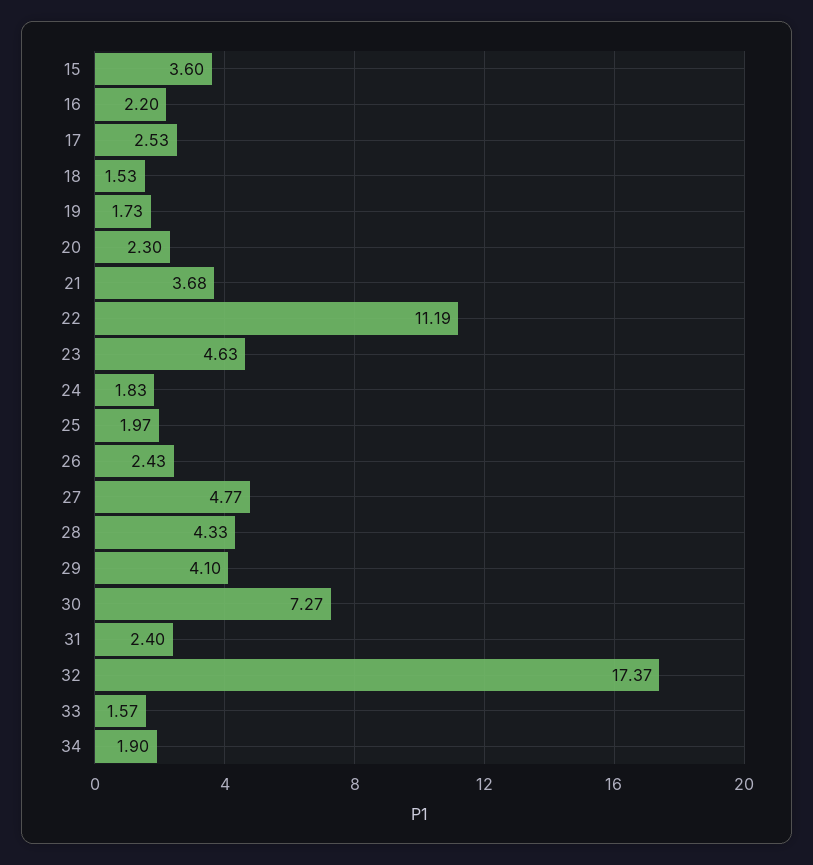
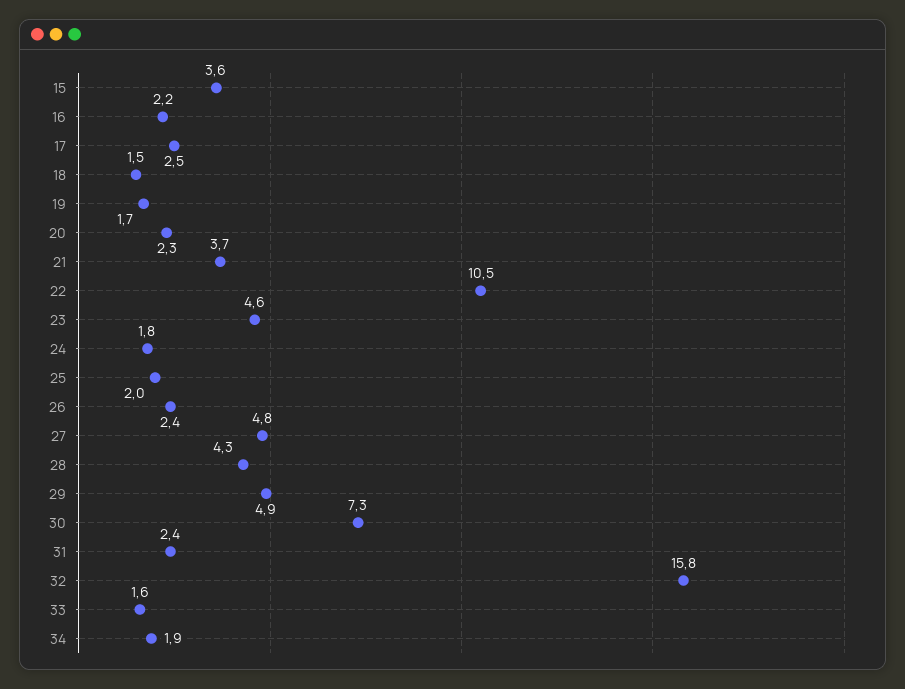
  {
    "15": 3.6,
    "16": 2.2,
    "17": 2.53,
    "18": 1.53,
    "19": 1.73,
    "20": 2.3,
    "21": 3.68,
-   "22": 11.19,
+   "22": 10.5,
    "23": 4.63,
    "24": 1.83,
    "25": 1.97,
    "26": 2.43,
    "27": 4.77,
    "28": 4.33,
-   "29": 4.1,
+   "29": 4.9,
    "30": 7.27,
    "31": 2.4,
-   "32": 17.37,
+   "32": 15.8,
    "33": 1.57,
    "34": 1.9
  }

